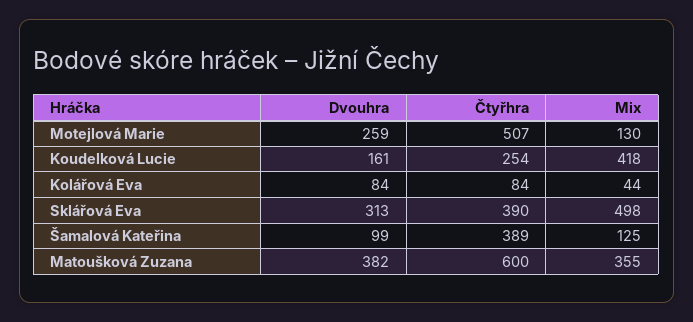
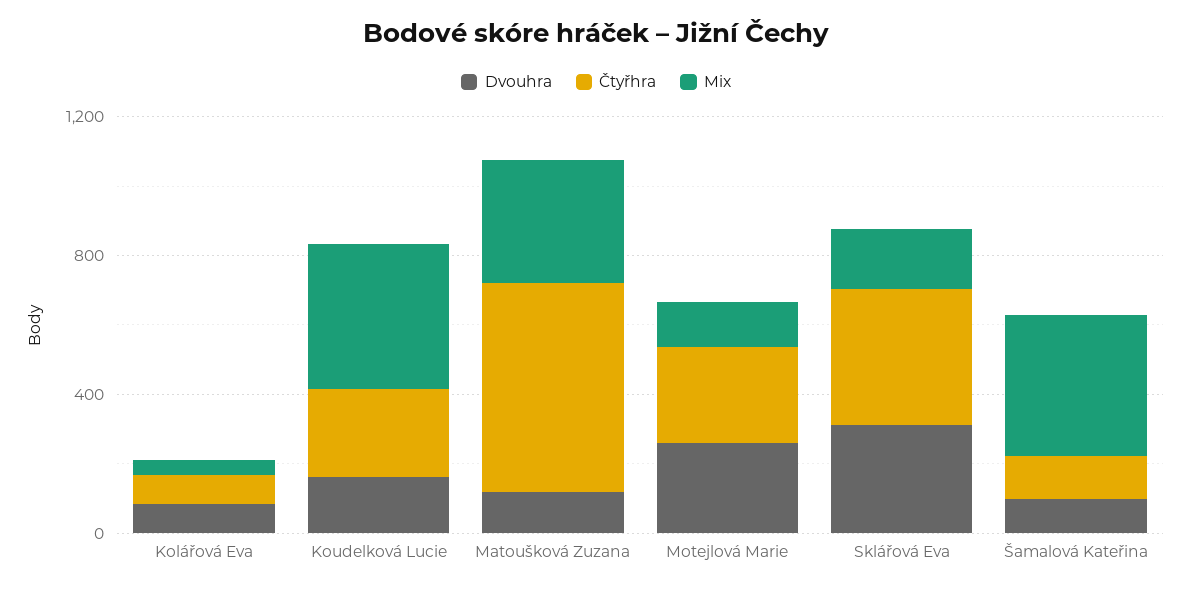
  {
    "Dvouhra": {
      "Motejlová Marie": 259,
      "Koudelková Lucie": 161,
      "Kolářová Eva": 84,
      "Sklářová Eva": 313,
      "Šamalová Kateřina": 99,
-     "Matoušková Zuzana": 382
+     "Matoušková Zuzana": 100
    },
    "Čtyřhra": {
-     "Motejlová Marie": 507,
+     "Motejlová Marie": 300,
      "Koudelková Lucie": 254,
      "Kolářová Eva": 84,
      "Sklářová Eva": 390,
-     "Šamalová Kateřina": 389,
+     "Šamalová Kateřina": 100,
      "Matoušková Zuzana": 600
    },
    "Mix": {
      "Motejlová Marie": 130,
      "Koudelková Lucie": 418,
      "Kolářová Eva": 44,
-     "Sklářová Eva": 498,
+     "Sklářová Eva": 200,
-     "Šamalová Kateřina": 125,
+     "Šamalová Kateřina": 400,
      "Matoušková Zuzana": 355
    }
  }

